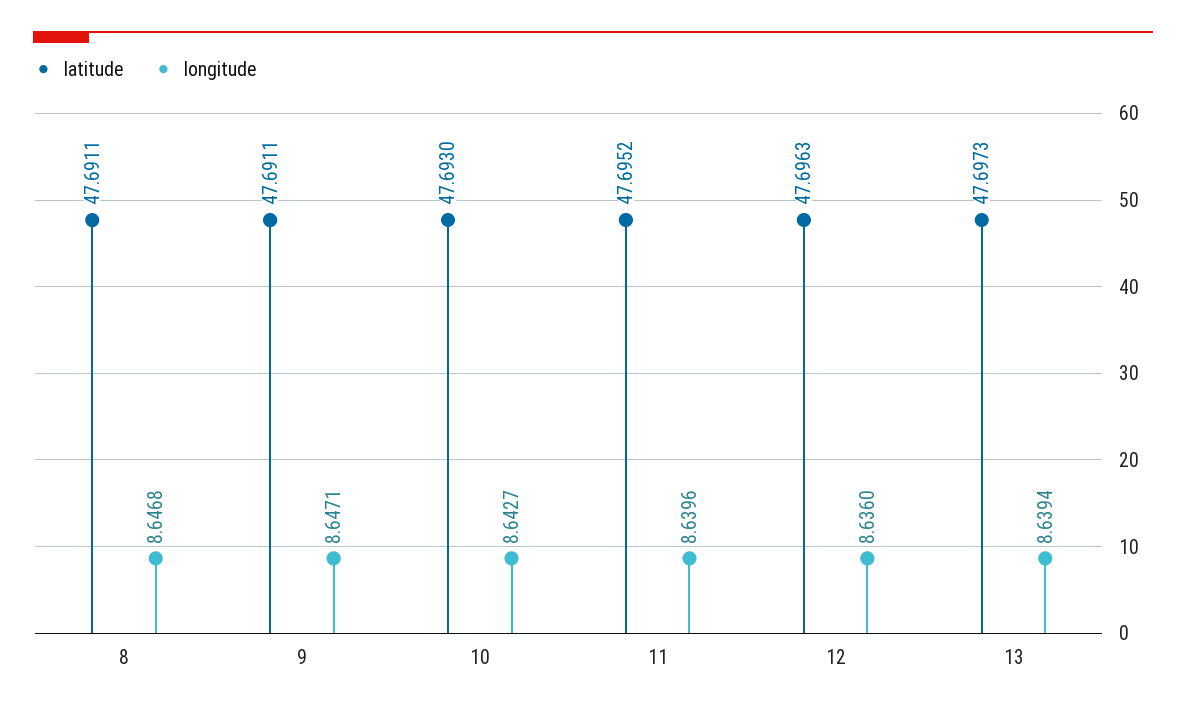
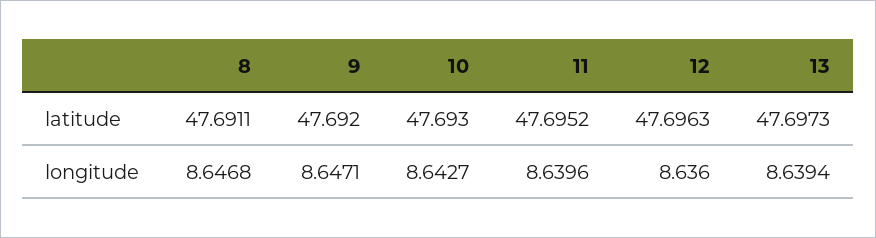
  {
    "latitude": {
      "8": 47.6911,
-     "9": 47.6911,
+     "9": 47.692,
      "10": 47.693,
      "11": 47.6952,
      "12": 47.6963,
      "13": 47.6973
    },
    "longitude": {
      "8": 8.6468,
      "9": 8.6471,
      "10": 8.6427,
      "11": 8.6396,
      "12": 8.636,
      "13": 8.6394
    }
  }

